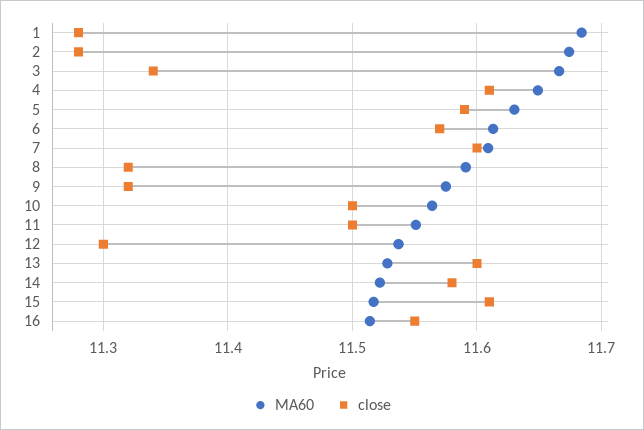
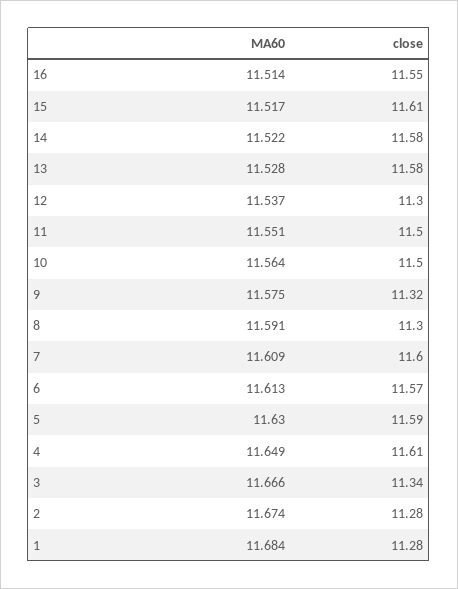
  {
    "MA60": {
      "1": 11.684,
      "2": 11.674,
      "3": 11.666,
      "4": 11.649,
      "5": 11.63,
      "6": 11.613,
      "7": 11.609,
      "8": 11.591,
      "9": 11.575,
      "10": 11.564,
      "11": 11.551,
      "12": 11.537,
      "13": 11.528,
      "14": 11.522,
      "15": 11.517,
      "16": 11.514
    },
    "close": {
      "1": 11.28,
      "2": 11.28,
      "3": 11.34,
      "4": 11.61,
      "5": 11.59,
      "6": 11.57,
      "7": 11.6,
-     "8": 11.32,
+     "8": 11.3,
      "9": 11.32,
      "10": 11.5,
      "11": 11.5,
      "12": 11.3,
-     "13": 11.6,
+     "13": 11.58,
      "14": 11.58,
      "15": 11.61,
      "16": 11.55
    }
  }

